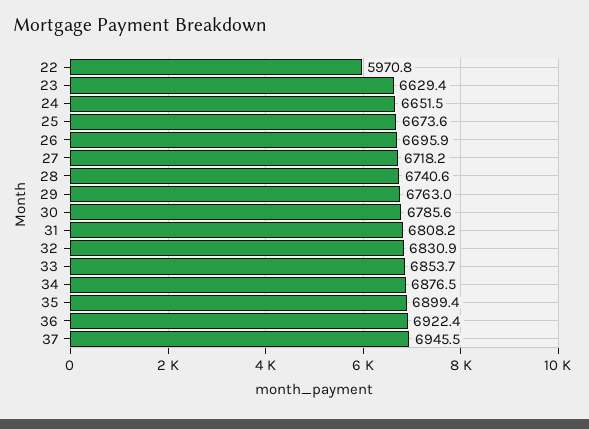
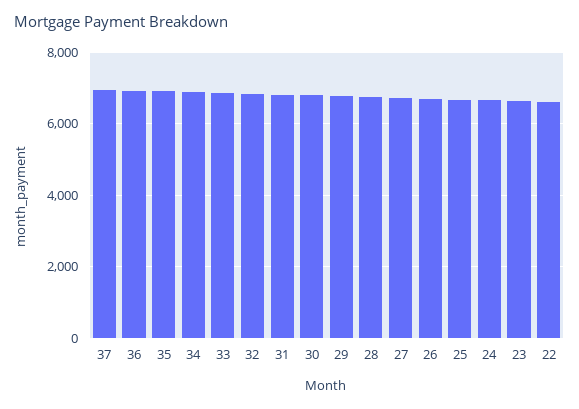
  {
-   "22": 5970.8,
+   "22": 6600,
    "23": 6629.4,
    "24": 6651.5,
    "25": 6673.6,
    "26": 6695.9,
    "27": 6718.2,
    "28": 6740.6,
    "29": 6763,
    "30": 6785.6,
    "31": 6808.2,
    "32": 6830.9,
    "33": 6853.7,
    "34": 6876.5,
    "35": 6899.4,
    "36": 6922.4,
    "37": 6945.5
  }

